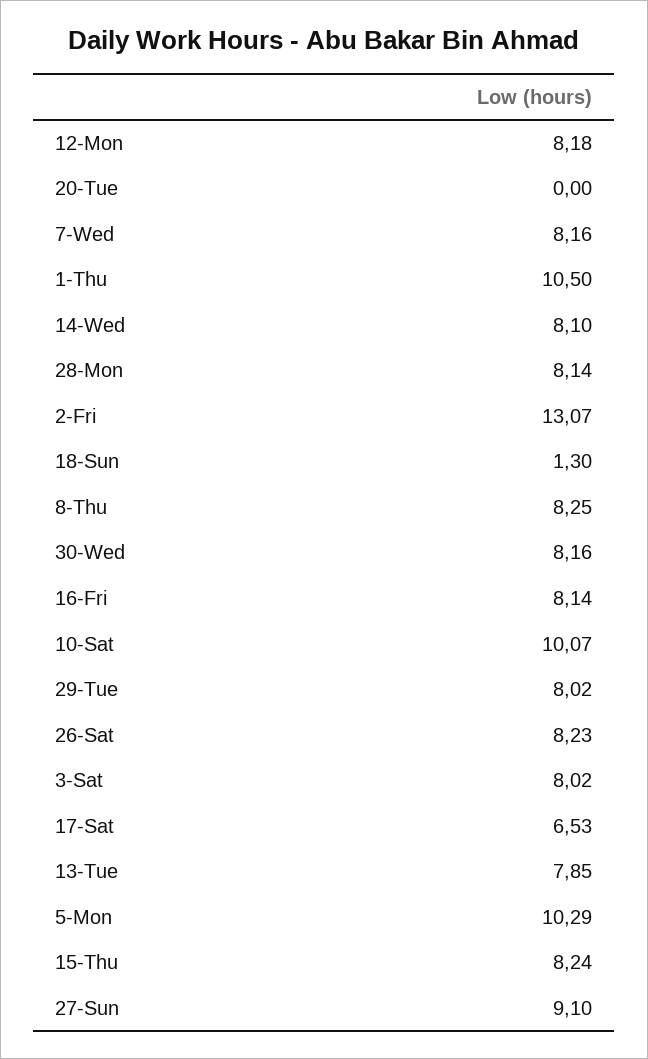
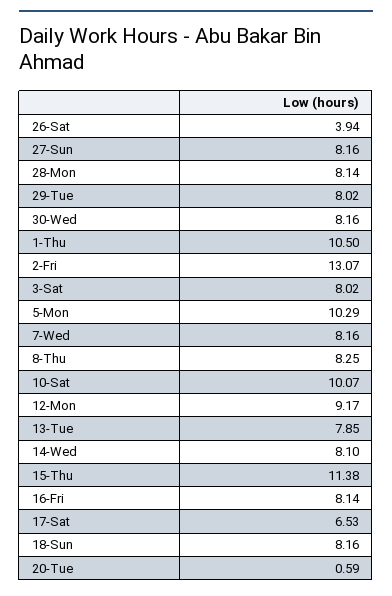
  {
-   "12-Mon": 8.18,
+   "12-Mon": 9.17,
-   "20-Tue": 0,
+   "20-Tue": 0.59,
    "7-Wed": 8.16,
    "1-Thu": 10.5,
    "14-Wed": 8.1,
    "28-Mon": 8.14,
    "2-Fri": 13.07,
-   "18-Sun": 1.3,
+   "18-Sun": 8.16,
    "8-Thu": 8.25,
    "30-Wed": 8.16,
    "16-Fri": 8.14,
    "10-Sat": 10.07,
    "29-Tue": 8.02,
-   "26-Sat": 8.23,
+   "26-Sat": 3.94,
    "3-Sat": 8.02,
    "17-Sat": 6.53,
    "13-Tue": 7.85,
    "5-Mon": 10.29,
-   "15-Thu": 8.24,
+   "15-Thu": 11.38,
-   "27-Sun": 9.1
+   "27-Sun": 8.16
  }

